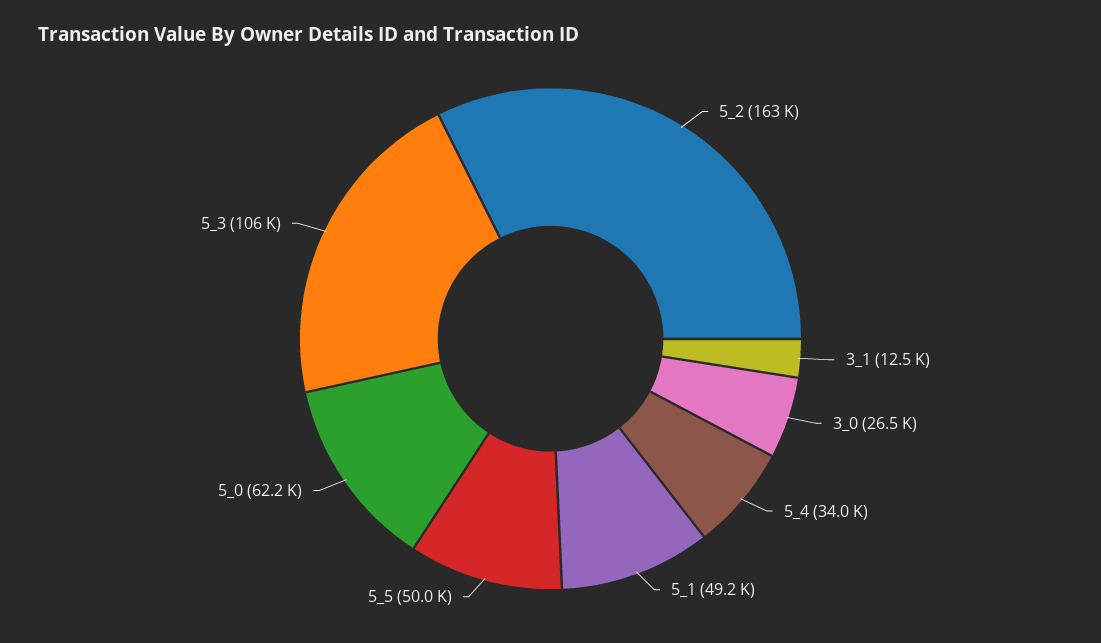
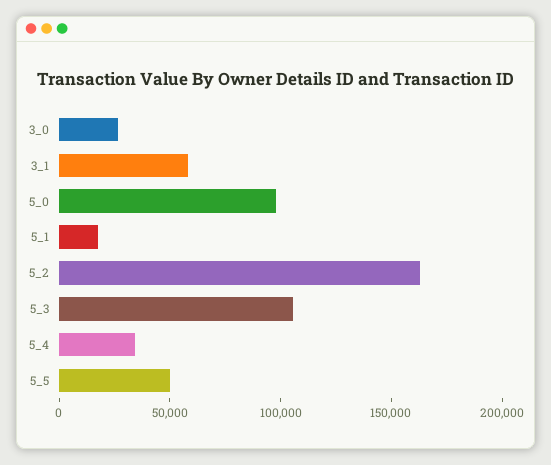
  {
    "5_2": 163000,
-   "3_1": 12500,
+   "3_1": 60000,
    "3_0": 26500,
    "5_4": 34000,
-   "5_1": 49200,
+   "5_1": 20000,
    "5_5": 50000,
-   "5_0": 62200,
+   "5_0": 100000,
    "5_3": 106000
  }

